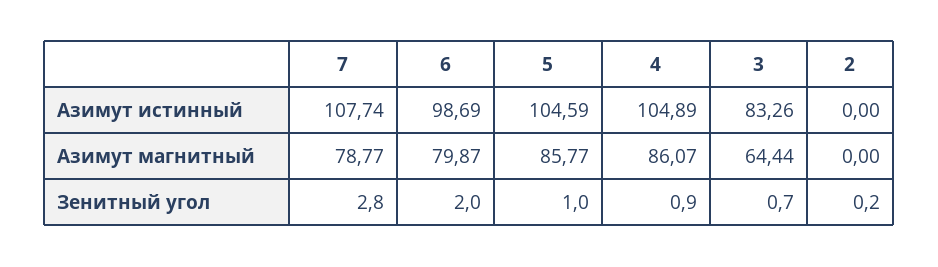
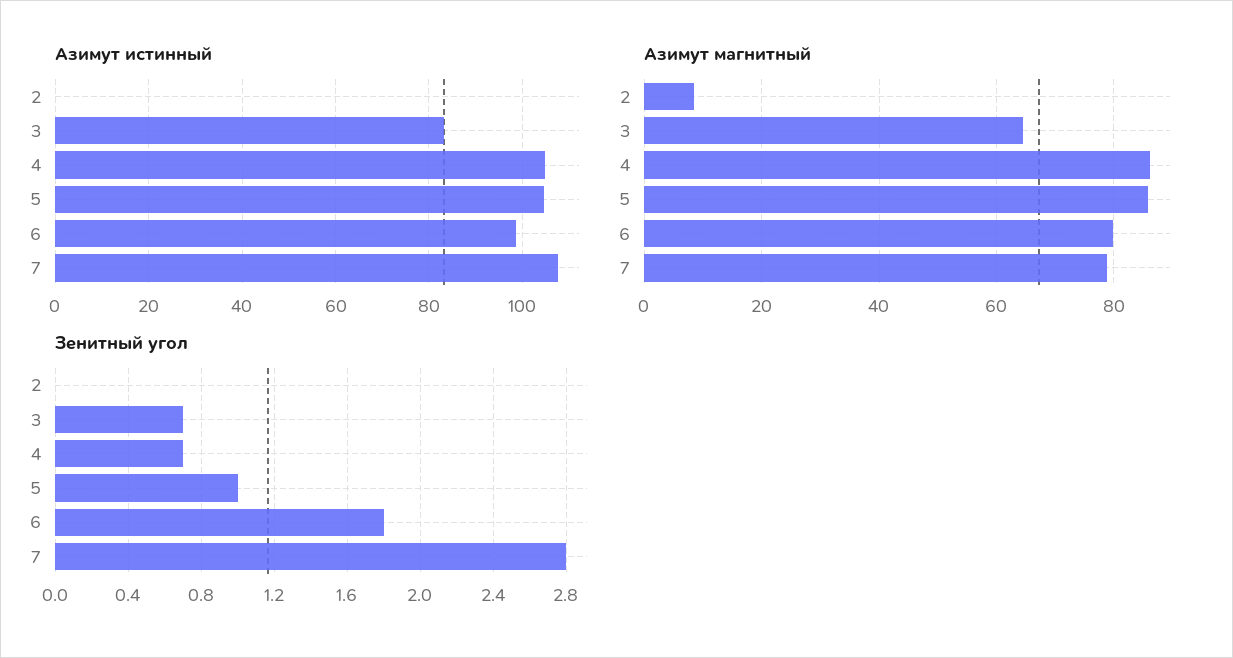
  {
    "Азимут истинный": {
      "7": 107.74,
      "6": 98.69,
      "5": 104.59,
      "4": 104.89,
      "3": 83.26,
      "2": 0
    },
    "Азимут магнитный": {
      "7": 78.77,
      "6": 79.87,
      "5": 85.77,
      "4": 86.07,
      "3": 64.44,
-     "2": 0
+     "2": 8
    },
    "Зенитный угол": {
      "7": 2.8,
-     "6": 2,
+     "6": 1.8,
      "5": 1,
-     "4": 0.9,
+     "4": 0.7,
      "3": 0.7,
-     "2": 0.2
+     "2": 0
    }
  }

